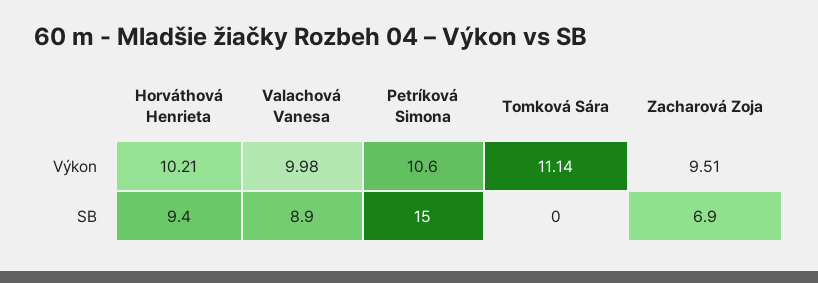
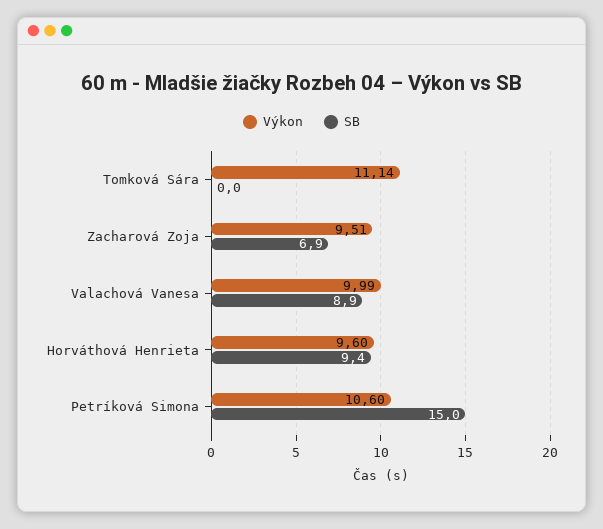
  {
    "Výkon": {
-     "Horváthová Henrieta": 10.21,
+     "Horváthová Henrieta": 9.6,
-     "Valachová Vanesa": 9.98,
+     "Valachová Vanesa": 9.99,
      "Petríková Simona": 10.6,
      "Tomková Sára": 11.14,
      "Zacharová Zoja": 9.51
    },
    "SB": {
      "Horváthová Henrieta": 9.4,
      "Valachová Vanesa": 8.9,
      "Petríková Simona": 15,
      "Tomková Sára": 0,
      "Zacharová Zoja": 6.9
    }
  }

